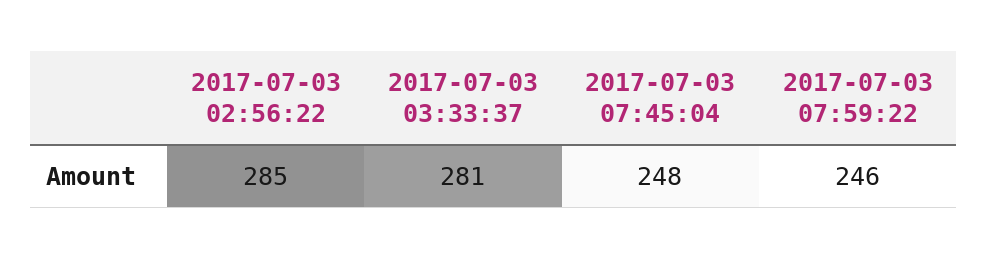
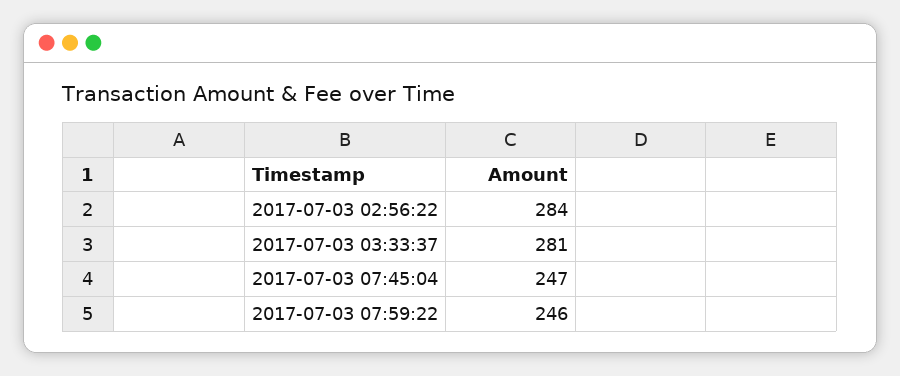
  {
-   "2017-07-03 02:56:22": 285,
+   "2017-07-03 02:56:22": 284,
    "2017-07-03 03:33:37": 281,
-   "2017-07-03 07:45:04": 248,
+   "2017-07-03 07:45:04": 247,
    "2017-07-03 07:59:22": 246
  }

